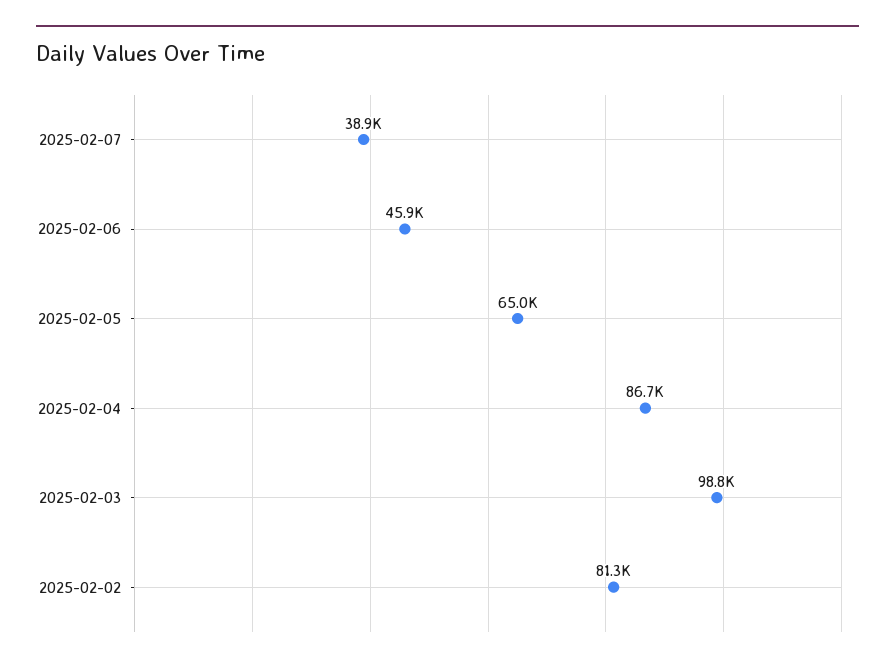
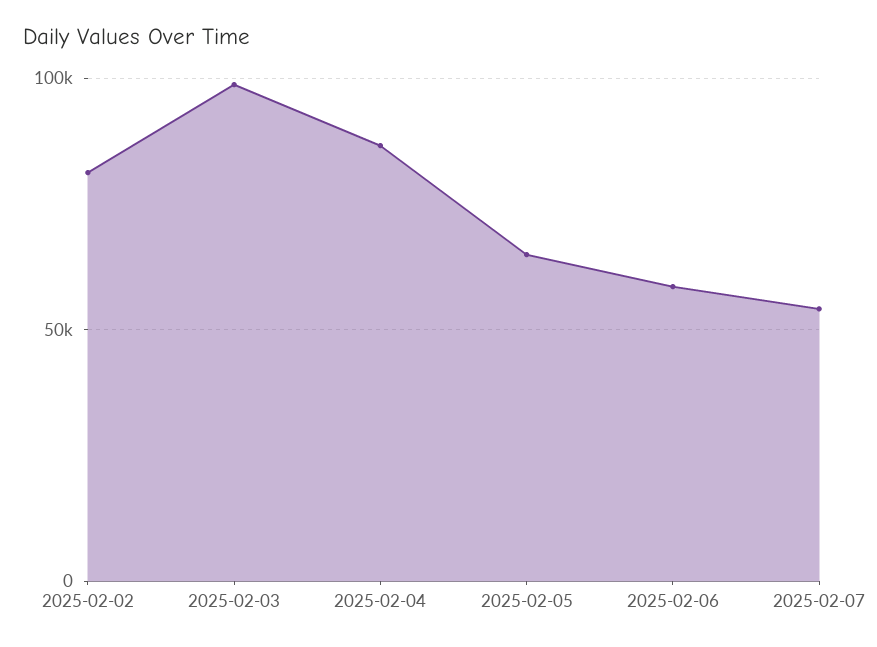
  {
-   "2025-02-07": 38900,
+   "2025-02-07": 55000,
-   "2025-02-06": 45900,
+   "2025-02-06": 60000,
    "2025-02-05": 65000,
    "2025-02-04": 86700,
    "2025-02-03": 98800,
    "2025-02-02": 81300
  }

